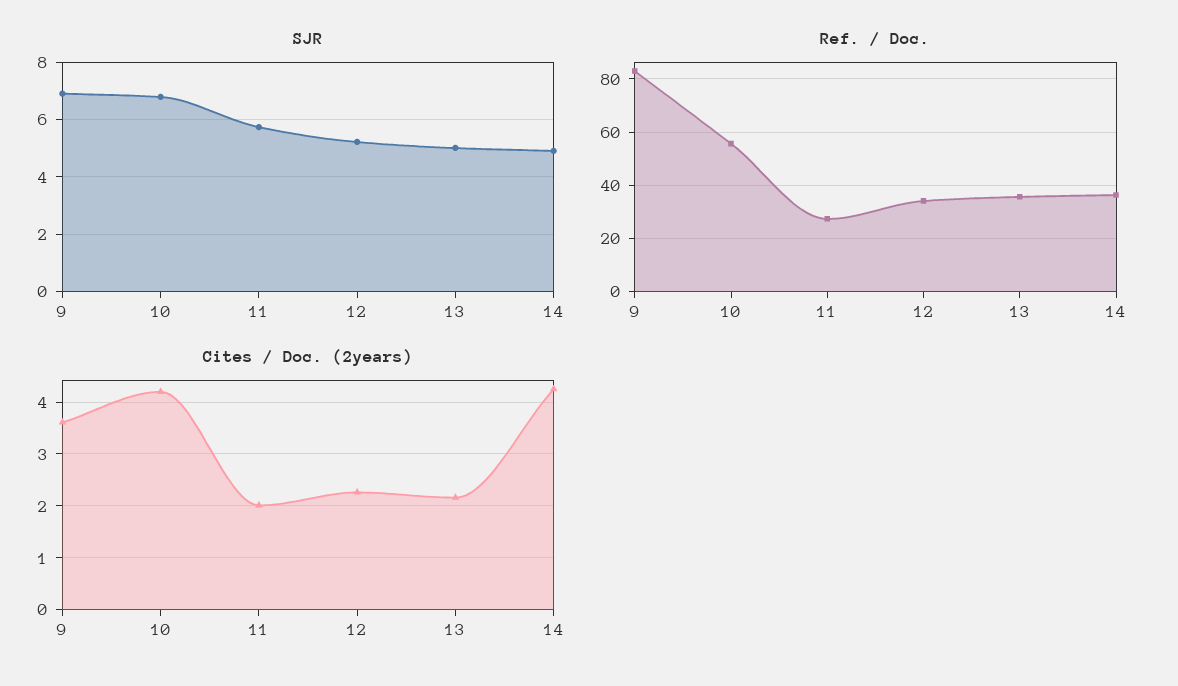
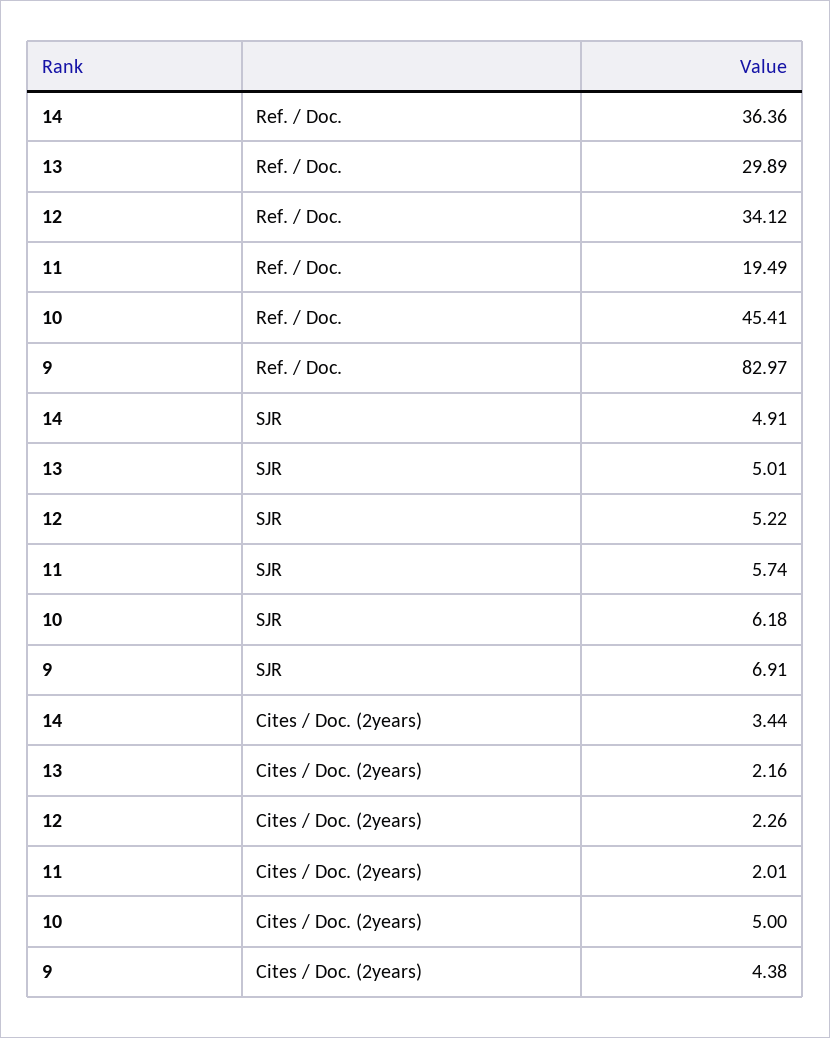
  {
    "SJR": {
      "9": 6.91,
-     "10": 6.75,
+     "10": 6.18,
      "11": 5.74,
      "12": 5.22,
      "13": 5.01,
      "14": 4.91
    },
    "Ref. / Doc.": {
      "9": 82.97,
-     "10": 55,
+     "10": 45.41,
-     "11": 27.5,
+     "11": 19.49,
      "12": 34.12,
-     "13": 35,
+     "13": 29.89,
      "14": 36.36
    },
    "Cites / Doc. (2years)": {
-     "9": 3.6,
+     "9": 4.38,
-     "10": 4.2,
+     "10": 5,
      "11": 2.01,
      "12": 2.26,
      "13": 2.16,
-     "14": 4.2
+     "14": 3.44
    }
  }

